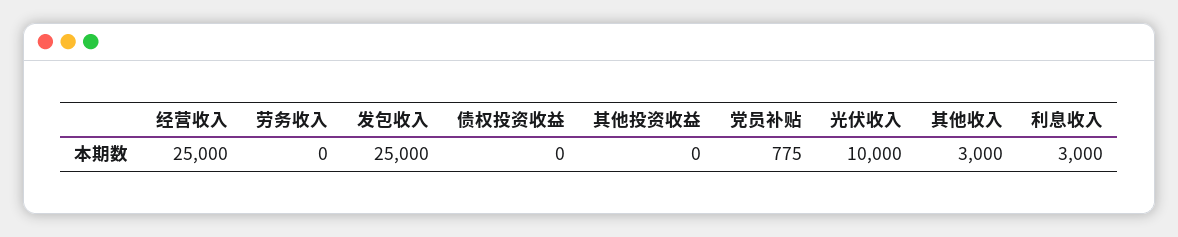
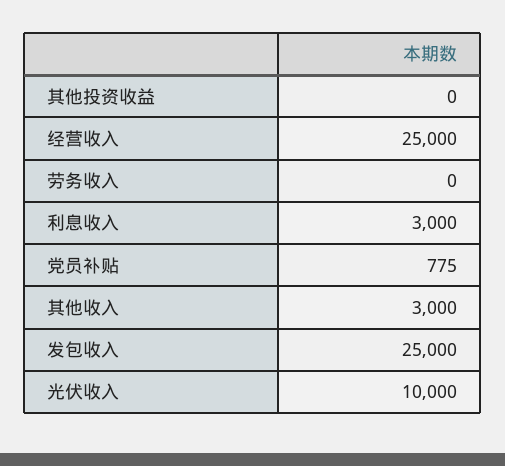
  {
    "经营收入": 25000,
    "劳务收入": 0,
    "发包收入": 25000,
-   "债权投资收益": 0,
    "其他投资收益": 0,
    "党员补贴": 775,
    "光伏收入": 10000,
    "其他收入": 3000,
    "利息收入": 3000
  }

